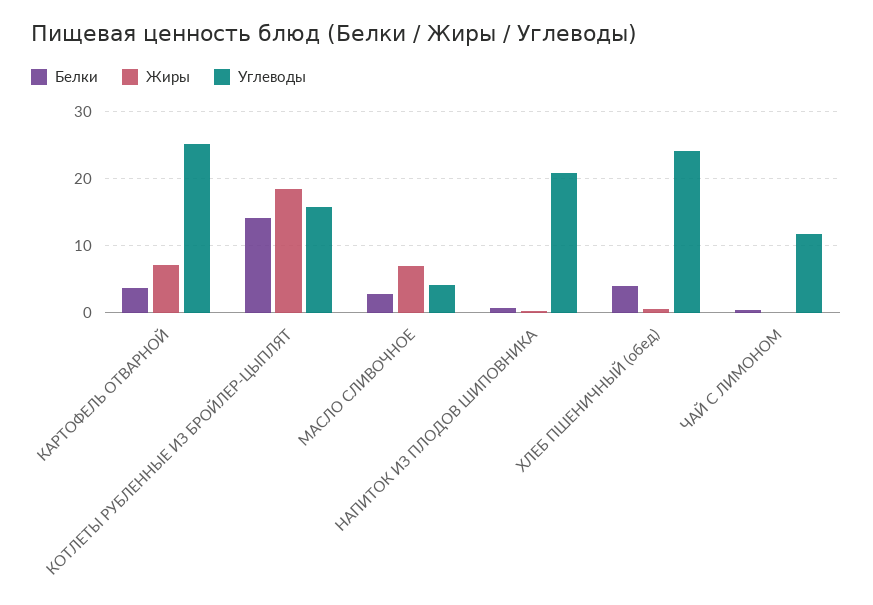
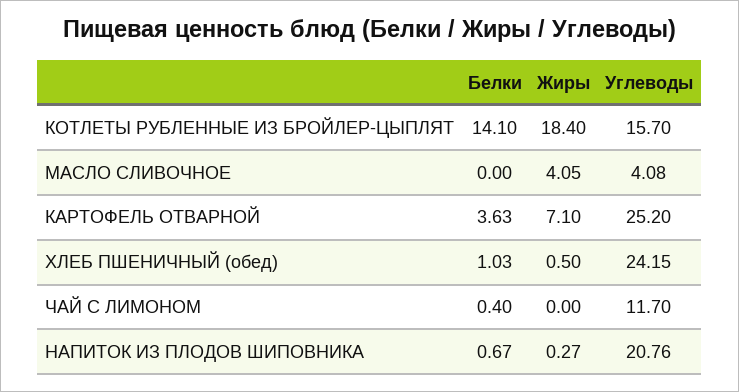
  {
    "Белки": {
      "КАРТОФЕЛЬ ОТВАРНОЙ": 3.63,
      "КОТЛЕТЫ РУБЛЕННЫЕ ИЗ БРОЙЛЕР-ЦЫПЛЯТ": 14.1,
-     "МАСЛО СЛИВОЧНОЕ": 3,
+     "МАСЛО СЛИВОЧНОЕ": 0,
      "НАПИТОК ИЗ ПЛОДОВ ШИПОВНИКА": 0.67,
-     "ХЛЕБ ПШЕНИЧНЫЙ (обед)": 4,
+     "ХЛЕБ ПШЕНИЧНЫЙ (обед)": 1.03,
      "ЧАЙ С ЛИМОНОМ": 0.4
    },
    "Жиры": {
      "КАРТОФЕЛЬ ОТВАРНОЙ": 7.1,
      "КОТЛЕТЫ РУБЛЕННЫЕ ИЗ БРОЙЛЕР-ЦЫПЛЯТ": 18.4,
-     "МАСЛО СЛИВОЧНОЕ": 7,
+     "МАСЛО СЛИВОЧНОЕ": 4.05,
      "НАПИТОК ИЗ ПЛОДОВ ШИПОВНИКА": 0.27,
      "ХЛЕБ ПШЕНИЧНЫЙ (обед)": 0.5,
      "ЧАЙ С ЛИМОНОМ": 0
    },
    "Углеводы": {
      "КАРТОФЕЛЬ ОТВАРНОЙ": 25.2,
      "КОТЛЕТЫ РУБЛЕННЫЕ ИЗ БРОЙЛЕР-ЦЫПЛЯТ": 15.7,
      "МАСЛО СЛИВОЧНОЕ": 4.08,
      "НАПИТОК ИЗ ПЛОДОВ ШИПОВНИКА": 20.76,
      "ХЛЕБ ПШЕНИЧНЫЙ (обед)": 24.15,
      "ЧАЙ С ЛИМОНОМ": 11.7
    }
  }

